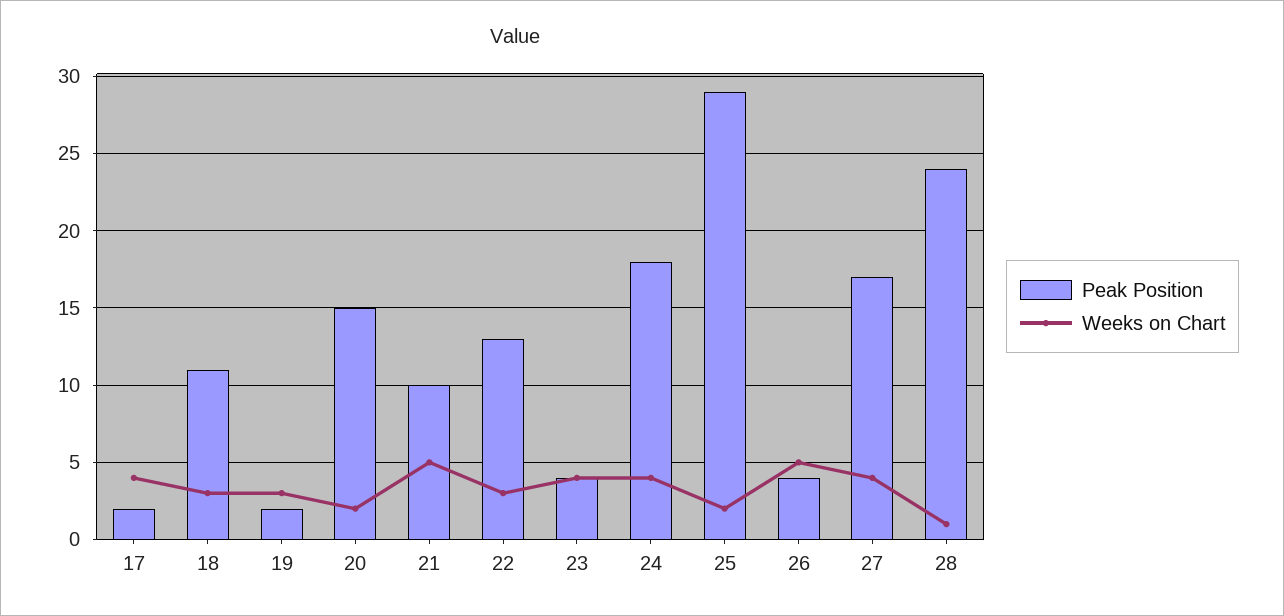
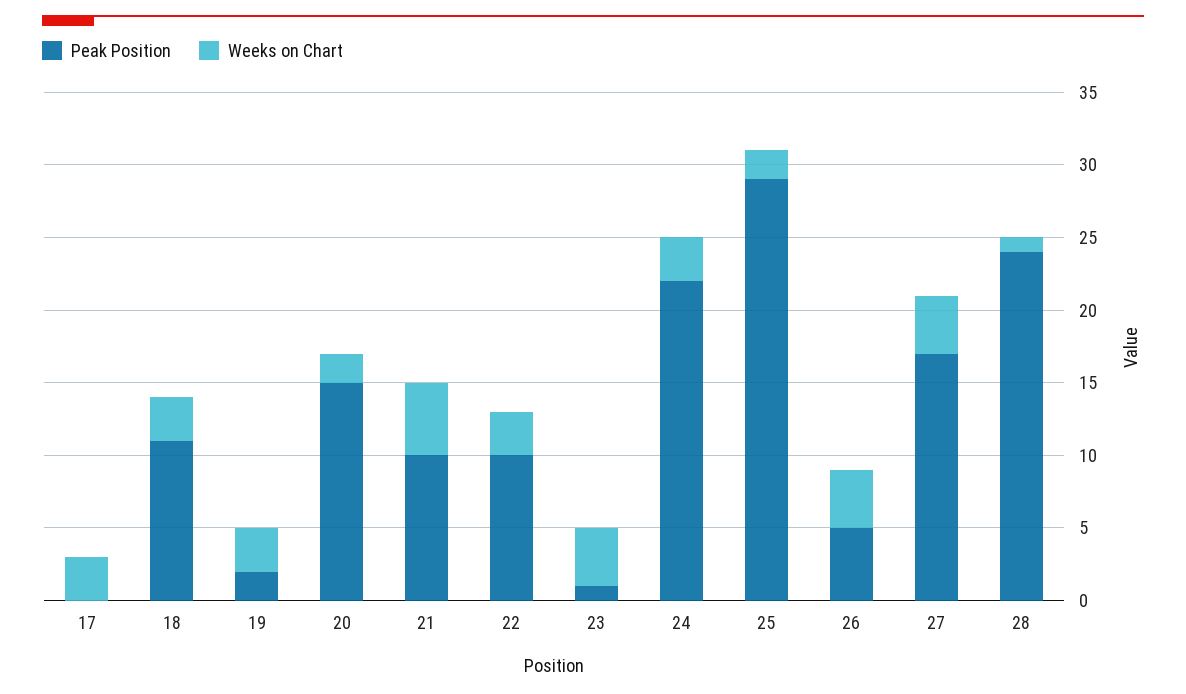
  {
    "Peak Position": {
-     "17": 2,
+     "17": 0,
      "18": 11,
      "19": 2,
      "20": 15,
      "21": 10,
-     "22": 13,
+     "22": 10,
-     "23": 4,
+     "23": 1,
-     "24": 18,
+     "24": 22,
      "25": 29,
-     "26": 4,
+     "26": 5,
      "27": 17,
      "28": 24
    },
    "Weeks on Chart": {
-     "17": 4,
+     "17": 3,
      "18": 3,
      "19": 3,
      "20": 2,
      "21": 5,
      "22": 3,
      "23": 4,
-     "24": 4,
+     "24": 3,
      "25": 2,
-     "26": 5,
+     "26": 4,
      "27": 4,
      "28": 1
    }
  }

